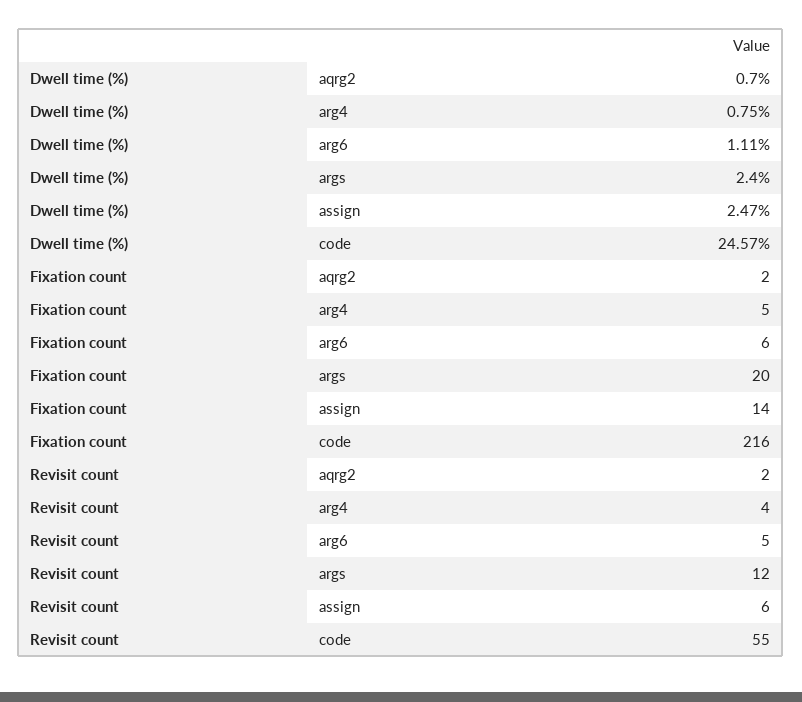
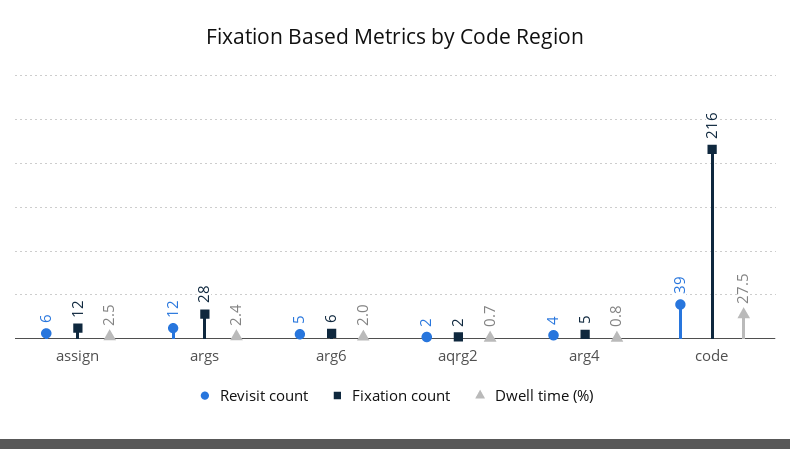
  {
    "Dwell time (%)": {
      "aqrg2": 0.7,
      "arg4": 0.75,
-     "arg6": 1.11,
+     "arg6": 2,
      "args": 2.4,
      "assign": 2.47,
-     "code": 24.57
+     "code": 27.5
    },
    "Fixation count": {
      "aqrg2": 2,
      "arg4": 5,
      "arg6": 6,
-     "args": 20,
+     "args": 28,
-     "assign": 14,
+     "assign": 12,
      "code": 216
    },
    "Revisit count": {
      "aqrg2": 2,
      "arg4": 4,
      "arg6": 5,
      "args": 12,
      "assign": 6,
-     "code": 55
+     "code": 39
    }
  }

